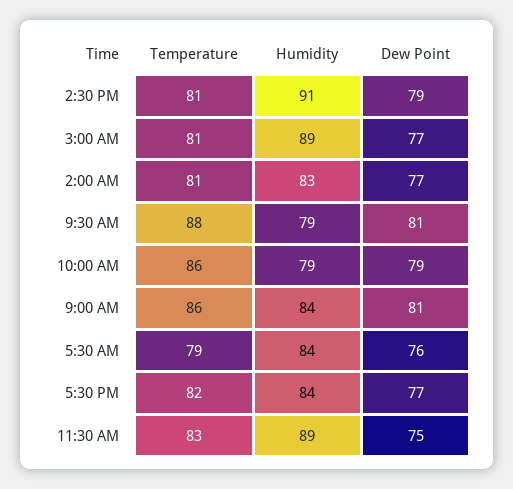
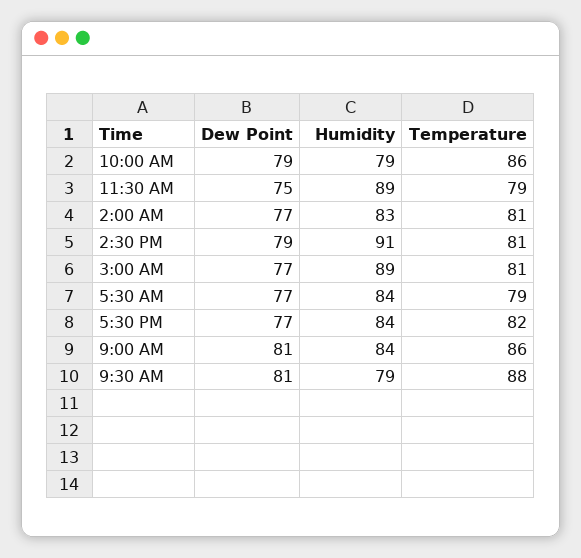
  {
    "Temperature": {
      "2:30 PM": 81,
      "3:00 AM": 81,
      "2:00 AM": 81,
      "9:30 AM": 88,
      "10:00 AM": 86,
      "9:00 AM": 86,
      "5:30 AM": 79,
      "5:30 PM": 82,
-     "11:30 AM": 83
+     "11:30 AM": 79
    },
    "Humidity": {
      "2:30 PM": 91,
      "3:00 AM": 89,
      "2:00 AM": 83,
      "9:30 AM": 79,
      "10:00 AM": 79,
      "9:00 AM": 84,
      "5:30 AM": 84,
      "5:30 PM": 84,
      "11:30 AM": 89
    },
    "Dew Point": {
      "2:30 PM": 79,
      "3:00 AM": 77,
      "2:00 AM": 77,
      "9:30 AM": 81,
      "10:00 AM": 79,
      "9:00 AM": 81,
-     "5:30 AM": 76,
+     "5:30 AM": 77,
      "5:30 PM": 77,
      "11:30 AM": 75
    }
  }

